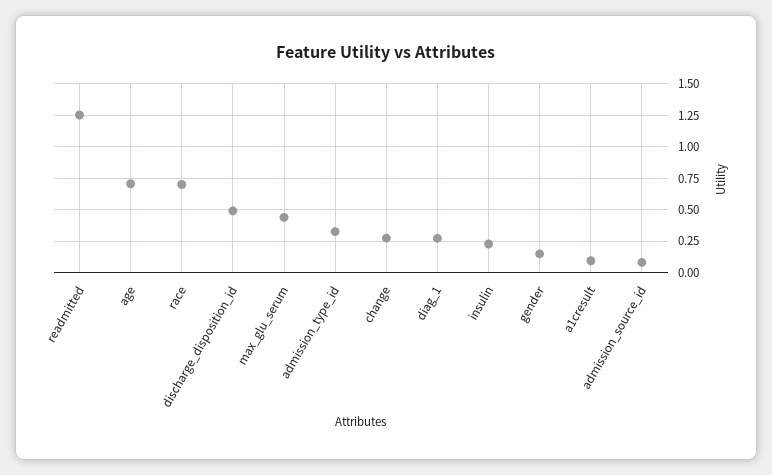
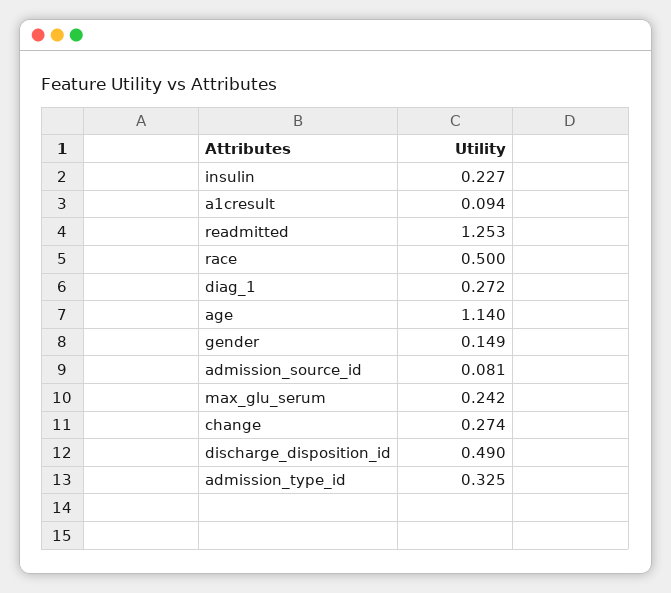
  {
    "readmitted": 1.253,
-   "age": 0.7,
+   "age": 1.14,
-   "race": 0.7,
+   "race": 0.5,
    "discharge_disposition_id": 0.49,
-   "max_glu_serum": 0.45,
+   "max_glu_serum": 0.242,
    "admission_type_id": 0.325,
    "change": 0.274,
    "diag_1": 0.272,
    "insulin": 0.227,
    "gender": 0.149,
    "a1cresult": 0.094,
    "admission_source_id": 0.081
  }

